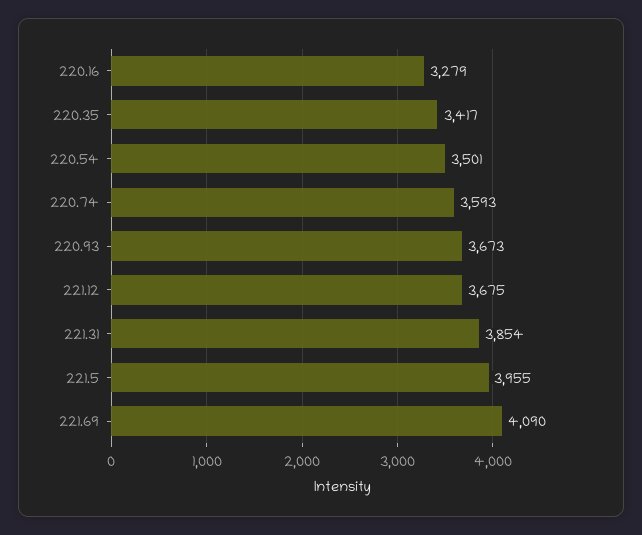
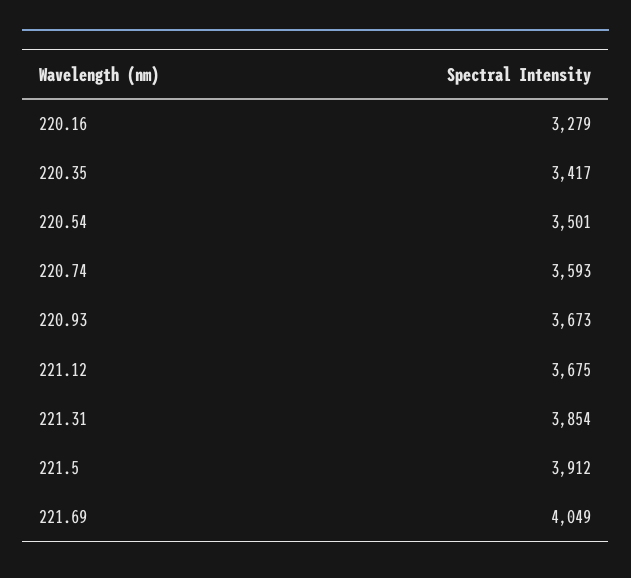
  {
    "220.16": 3279,
    "220.35": 3417,
    "220.54": 3501,
    "220.74": 3593,
    "220.93": 3673,
    "221.12": 3675,
    "221.31": 3854,
-   "221.5": 3955,
+   "221.5": 3912,
-   "221.69": 4090
+   "221.69": 4049
  }

